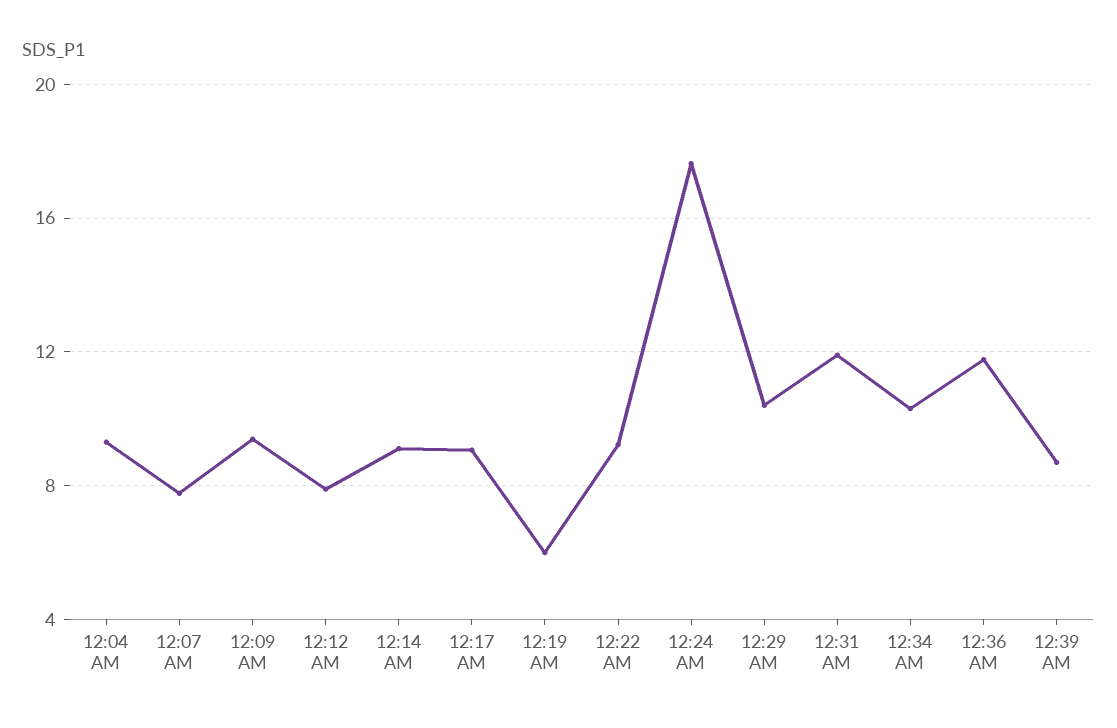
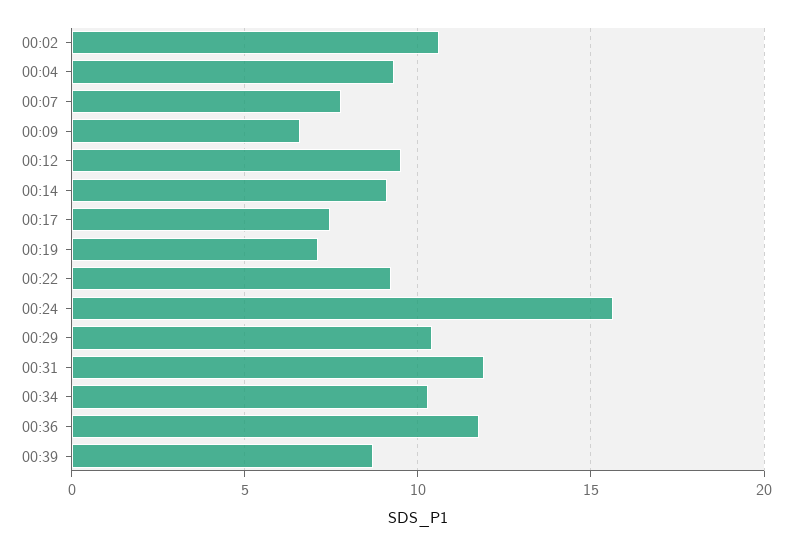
  {
    "12:04 AM": 9.5,
    "12:07 AM": 8,
-   "12:09 AM": 9.5,
+   "12:09 AM": 6.5,
-   "12:12 AM": 8,
+   "12:12 AM": 9.5,
    "12:14 AM": 9,
-   "12:17 AM": 9,
+   "12:17 AM": 7.5,
-   "12:19 AM": 6,
+   "12:19 AM": 7,
    "12:22 AM": 9,
-   "12:24 AM": 17.5,
+   "12:24 AM": 15.5,
    "12:29 AM": 10.5,
    "12:31 AM": 12,
    "12:34 AM": 10.5,
    "12:36 AM": 12,
-   "12:39 AM": 8.5
+   "12:39 AM": 8.5,
+   "00:02": 10.5
  }

